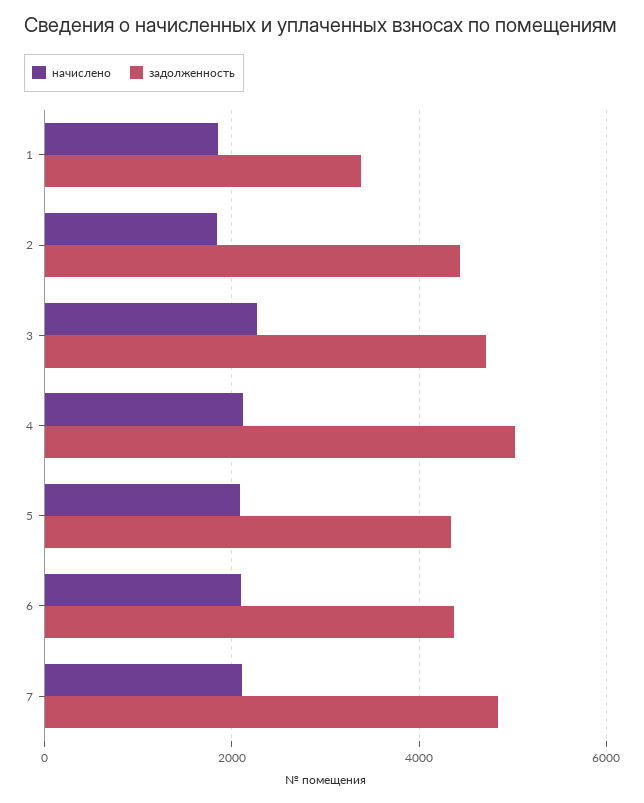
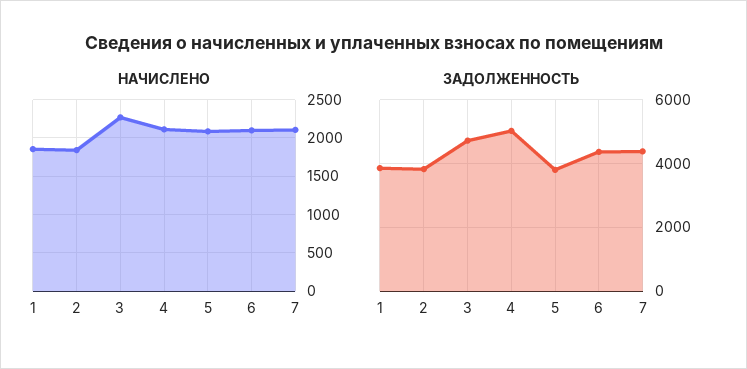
  {
    "начислено": {
      "1": 1900,
      "2": 1800,
      "3": 2300,
      "4": 2100,
      "5": 2100,
      "6": 2100,
      "7": 2100
    },
    "задолженность": {
-     "1": 3400,
+     "1": 3800,
-     "2": 4400,
+     "2": 3800,
      "3": 4800,
      "4": 5000,
-     "5": 4400,
+     "5": 3800,
      "6": 4400,
-     "7": 4800
+     "7": 4400
    }
  }

